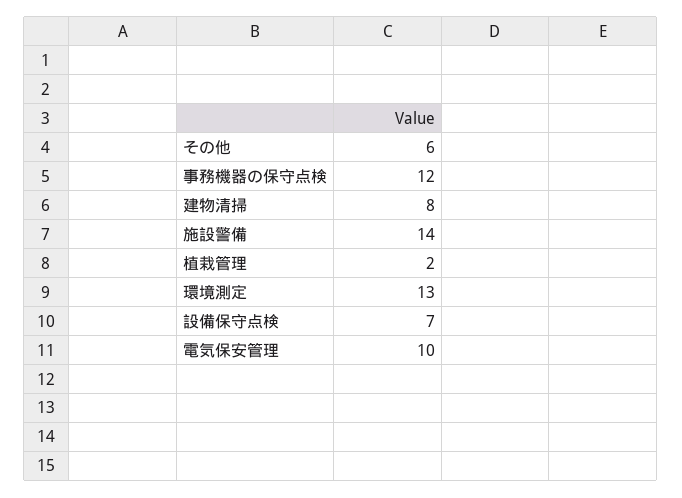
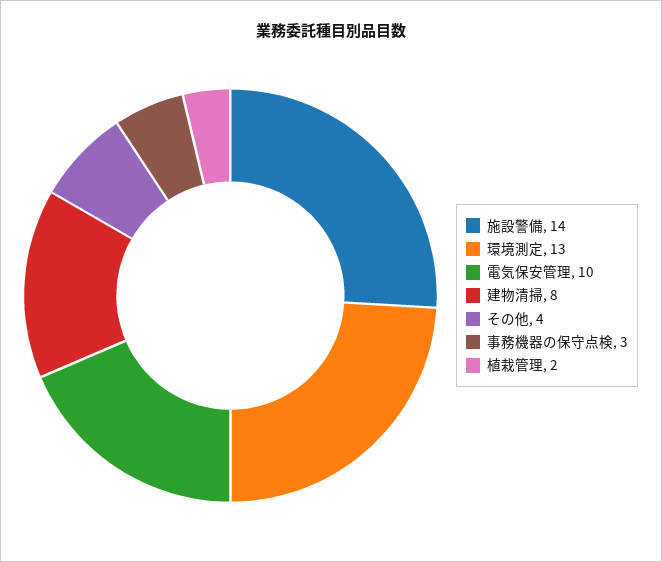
  {
-   "その他": 6,
+   "その他": 4,
-   "事務機器の保守点検": 12,
+   "事務機器の保守点検": 3,
    "建物清掃": 8,
    "施設警備": 14,
    "植栽管理": 2,
    "環境測定": 13,
-   "設備保守点検": 7,
    "電気保安管理": 10
  }

